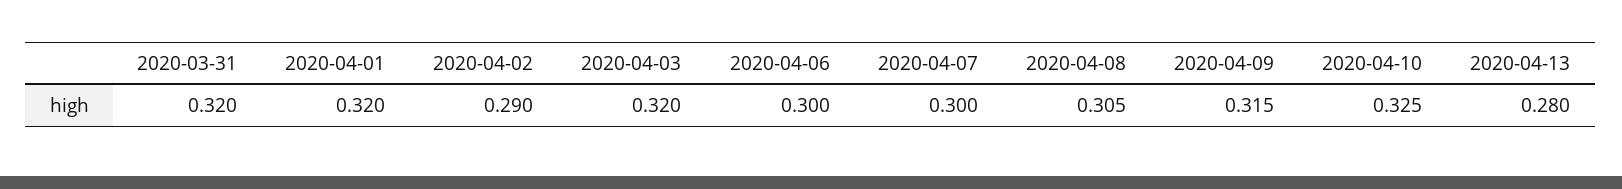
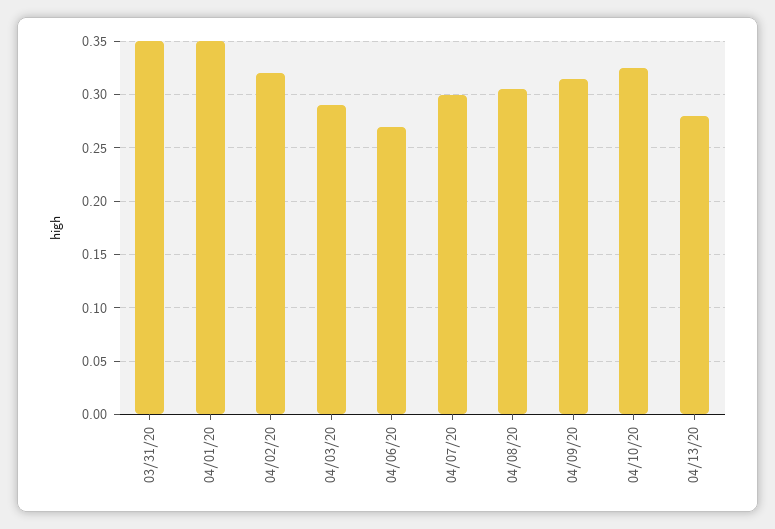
  {
-   "2020-03-31": 0.32,
+   "2020-03-31": 0.35,
-   "2020-04-01": 0.32,
+   "2020-04-01": 0.35,
-   "2020-04-02": 0.29,
+   "2020-04-02": 0.32,
-   "2020-04-03": 0.32,
+   "2020-04-03": 0.29,
-   "2020-04-06": 0.3,
+   "2020-04-06": 0.27,
    "2020-04-07": 0.3,
    "2020-04-08": 0.305,
    "2020-04-09": 0.315,
    "2020-04-10": 0.325,
    "2020-04-13": 0.28
  }

